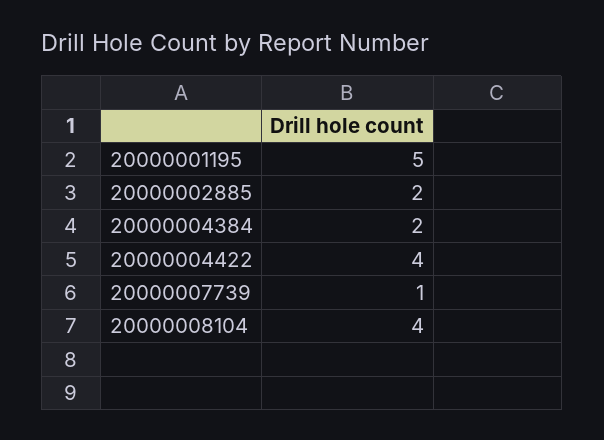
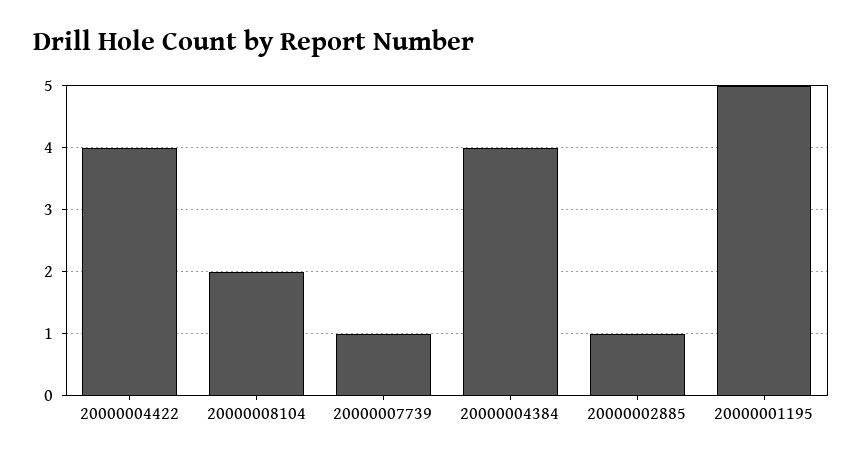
  {
    "20000001195": 5,
-   "20000002885": 2,
+   "20000002885": 1,
-   "20000004384": 2,
+   "20000004384": 4,
    "20000004422": 4,
    "20000007739": 1,
-   "20000008104": 4
+   "20000008104": 2
  }

